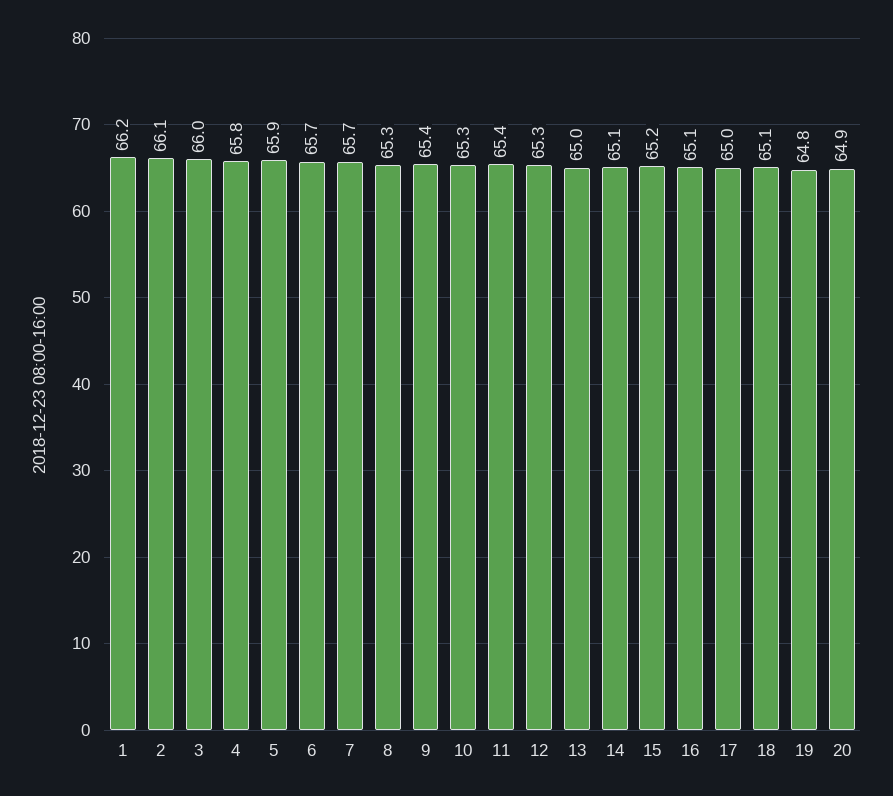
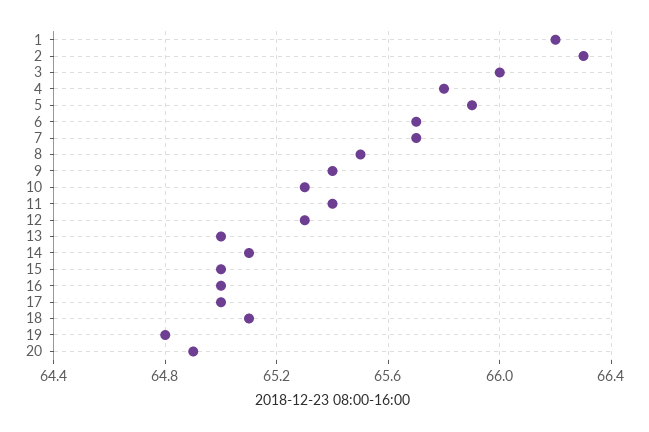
  {
    "1": 66.2,
-   "2": 66.1,
+   "2": 66.3,
    "3": 66,
    "4": 65.8,
    "5": 65.9,
    "6": 65.7,
    "7": 65.7,
-   "8": 65.3,
+   "8": 65.5,
    "9": 65.4,
    "10": 65.3,
    "11": 65.4,
    "12": 65.3,
    "13": 65,
    "14": 65.1,
-   "15": 65.2,
+   "15": 65,
-   "16": 65.1,
+   "16": 65,
    "17": 65,
    "18": 65.1,
    "19": 64.8,
    "20": 64.9
  }

